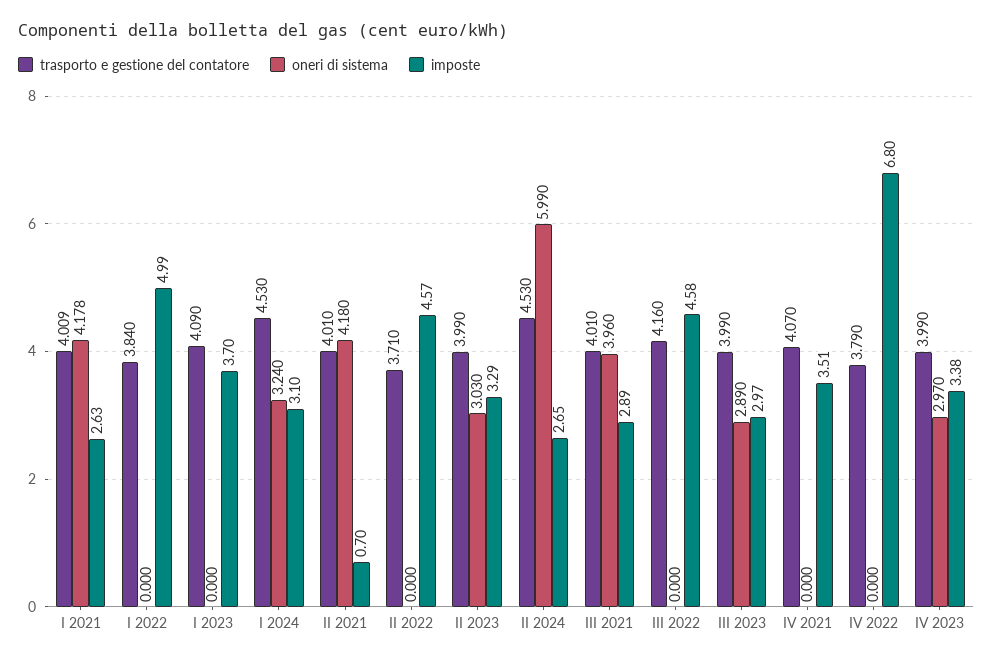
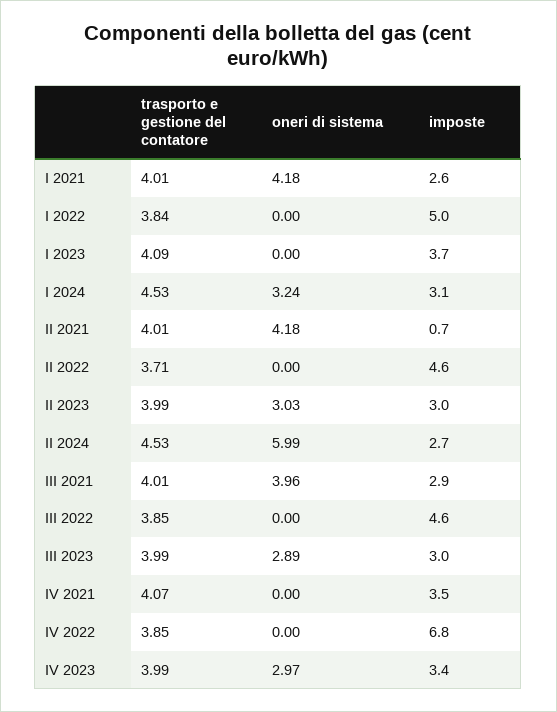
  {
    "trasporto e gestione del contatore": {
      "I 2021": 4.009,
      "I 2022": 3.84,
      "I 2023": 4.09,
      "I 2024": 4.53,
      "II 2021": 4.01,
      "II 2022": 3.71,
      "II 2023": 3.99,
      "II 2024": 4.53,
      "III 2021": 4.01,
-     "III 2022": 4.16,
+     "III 2022": 3.85,
      "III 2023": 3.99,
      "IV 2021": 4.07,
-     "IV 2022": 3.79,
+     "IV 2022": 3.85,
      "IV 2023": 3.99
    },
    "oneri di sistema": {
      "I 2021": 4.178,
      "I 2022": 0,
      "I 2023": 0,
      "I 2024": 3.24,
      "II 2021": 4.18,
      "II 2022": 0,
      "II 2023": 3.03,
      "II 2024": 5.99,
      "III 2021": 3.96,
      "III 2022": 0,
      "III 2023": 2.89,
      "IV 2021": 0,
      "IV 2022": 0,
      "IV 2023": 2.97
    },
    "imposte": {
      "I 2021": 2.63,
      "I 2022": 4.99,
      "I 2023": 3.7,
      "I 2024": 3.1,
      "II 2021": 0.7,
      "II 2022": 4.57,
-     "II 2023": 3.29,
+     "II 2023": 3,
      "II 2024": 2.65,
      "III 2021": 2.89,
      "III 2022": 4.58,
      "III 2023": 2.97,
      "IV 2021": 3.51,
      "IV 2022": 6.8,
      "IV 2023": 3.38
    }
  }

